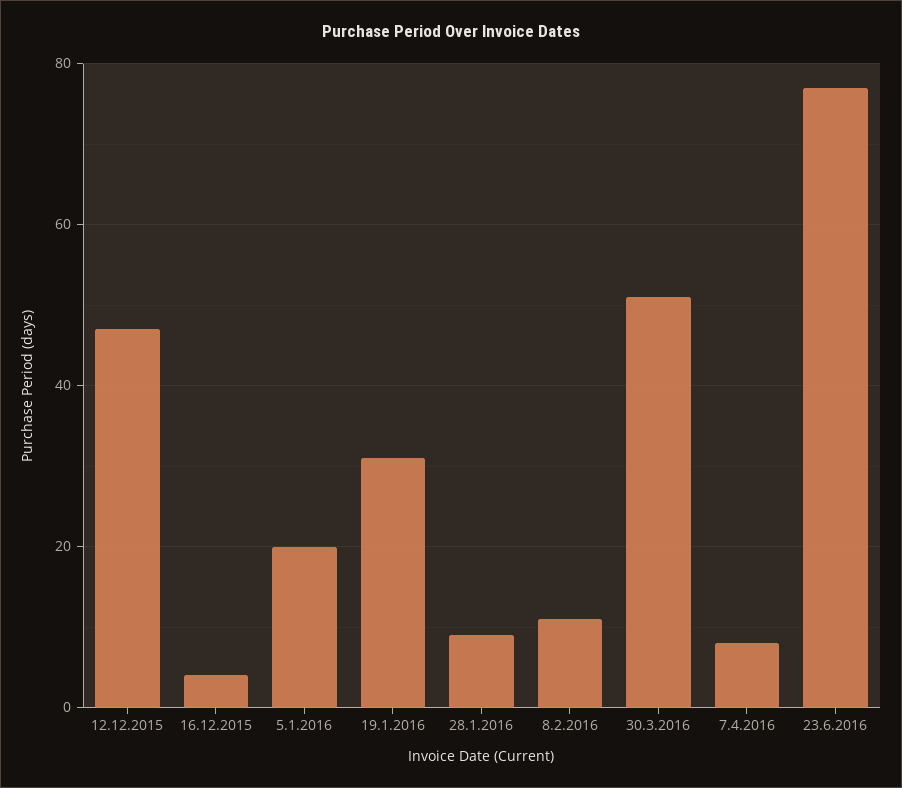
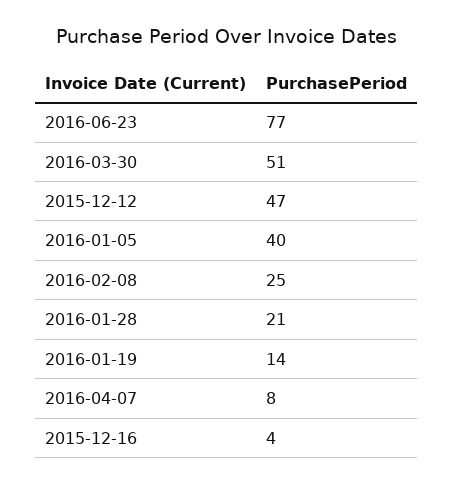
  {
    "12.12.2015": 47,
    "16.12.2015": 4,
-   "5.1.2016": 20,
+   "5.1.2016": 40,
-   "19.1.2016": 30,
+   "19.1.2016": 14,
-   "28.1.2016": 10,
+   "28.1.2016": 21,
-   "8.2.2016": 10,
+   "8.2.2016": 25,
    "30.3.2016": 51,
    "7.4.2016": 8,
    "23.6.2016": 77
  }

